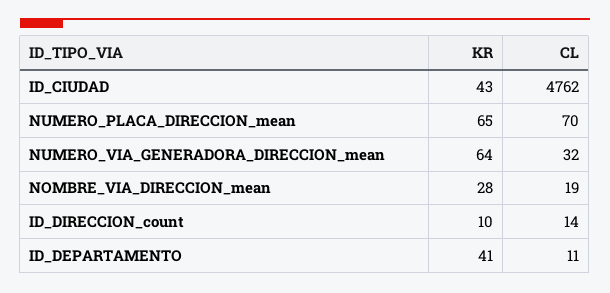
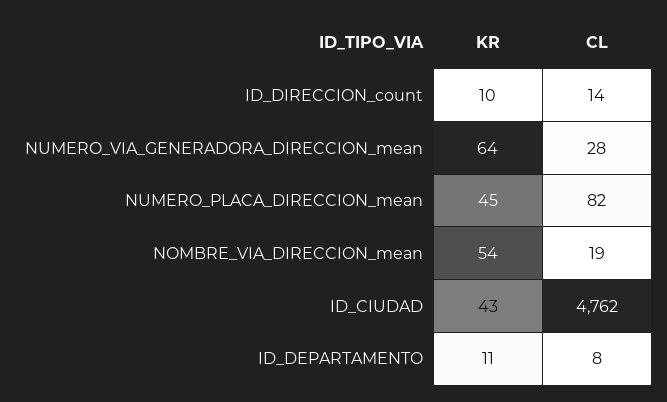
  {
    "KR": {
      "ID_CIUDAD": 43,
-     "NUMERO_PLACA_DIRECCION_mean": 65,
+     "NUMERO_PLACA_DIRECCION_mean": 45,
      "NUMERO_VIA_GENERADORA_DIRECCION_mean": 64,
-     "NOMBRE_VIA_DIRECCION_mean": 28,
+     "NOMBRE_VIA_DIRECCION_mean": 54,
      "ID_DIRECCION_count": 10,
-     "ID_DEPARTAMENTO": 41
+     "ID_DEPARTAMENTO": 11
    },
    "CL": {
      "ID_CIUDAD": 4762,
-     "NUMERO_PLACA_DIRECCION_mean": 70,
+     "NUMERO_PLACA_DIRECCION_mean": 82,
-     "NUMERO_VIA_GENERADORA_DIRECCION_mean": 32,
+     "NUMERO_VIA_GENERADORA_DIRECCION_mean": 28,
      "NOMBRE_VIA_DIRECCION_mean": 19,
      "ID_DIRECCION_count": 14,
-     "ID_DEPARTAMENTO": 11
+     "ID_DEPARTAMENTO": 8
    }
  }

